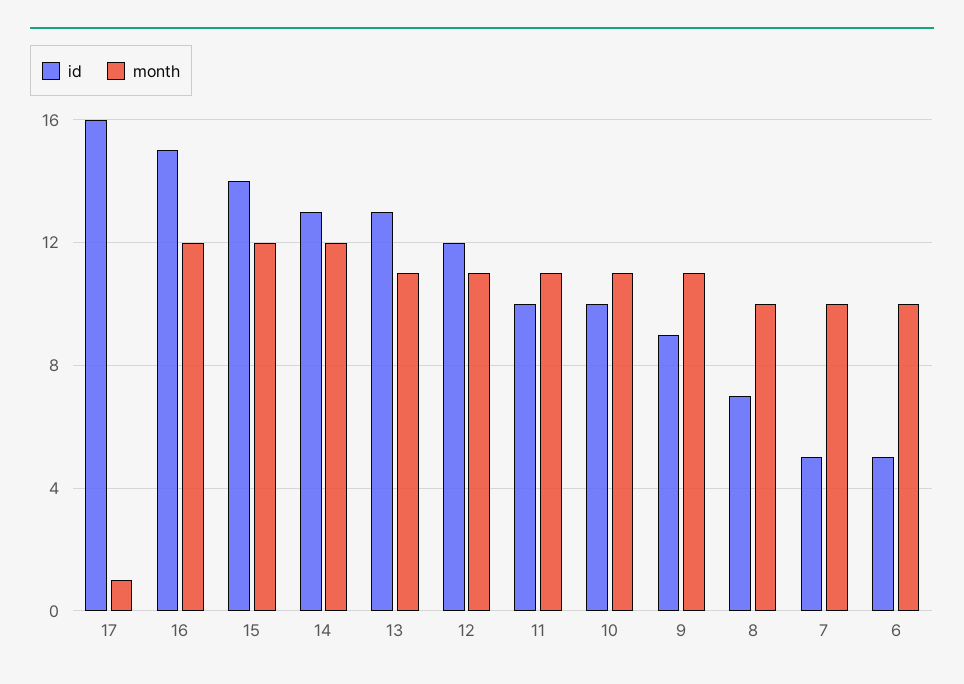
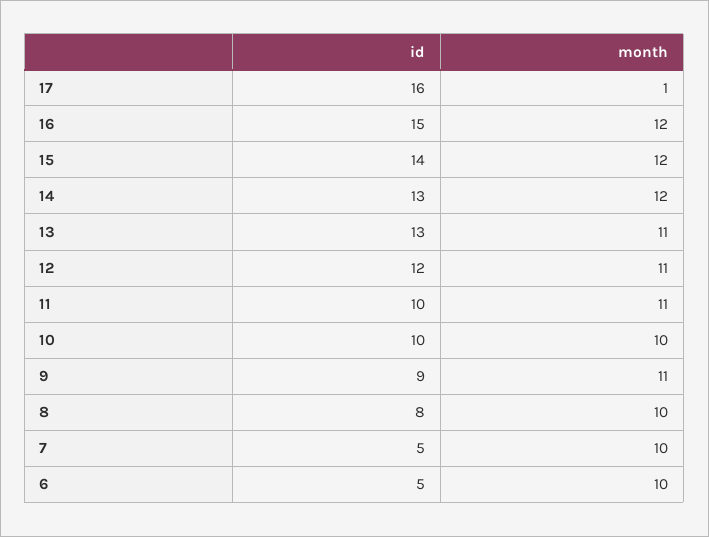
  {
    "id": {
      "17": 16,
      "16": 15,
      "15": 14,
      "14": 13,
      "13": 13,
      "12": 12,
      "11": 10,
      "10": 10,
      "9": 9,
-     "8": 7,
+     "8": 8,
      "7": 5,
      "6": 5
    },
    "month": {
      "17": 1,
      "16": 12,
      "15": 12,
      "14": 12,
      "13": 11,
      "12": 11,
      "11": 11,
-     "10": 11,
+     "10": 10,
      "9": 11,
      "8": 10,
      "7": 10,
      "6": 10
    }
  }

